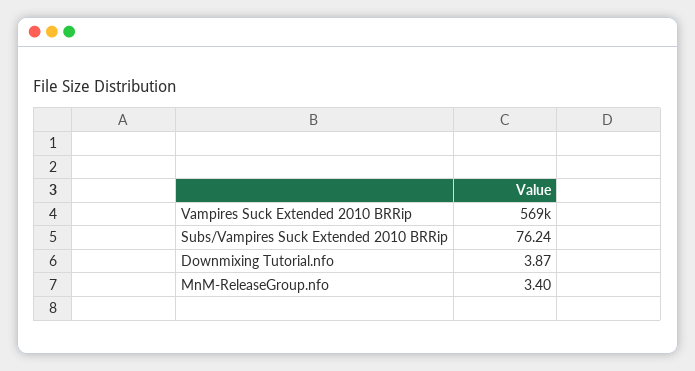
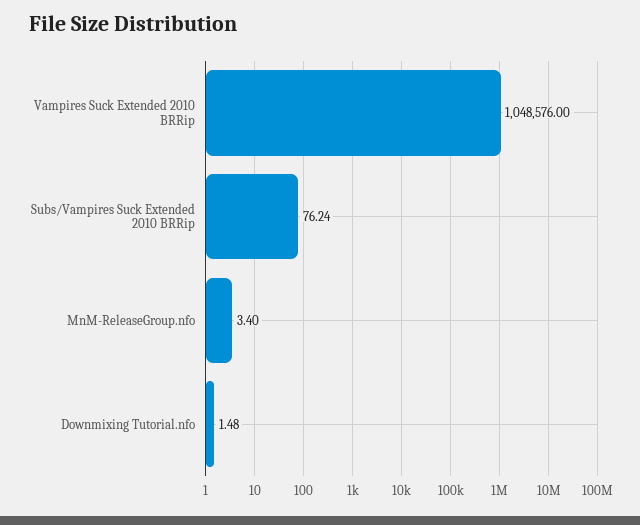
  {
-   "Vampires Suck Extended 2010 BRRip": 569000,
+   "Vampires Suck Extended 2010 BRRip": 1048576,
    "Subs/Vampires Suck Extended 2010 BRRip": 76.24,
-   "Downmixing Tutorial.nfo": 3.87,
+   "Downmixing Tutorial.nfo": 1.48,
    "MnM-ReleaseGroup.nfo": 3.4
  }

